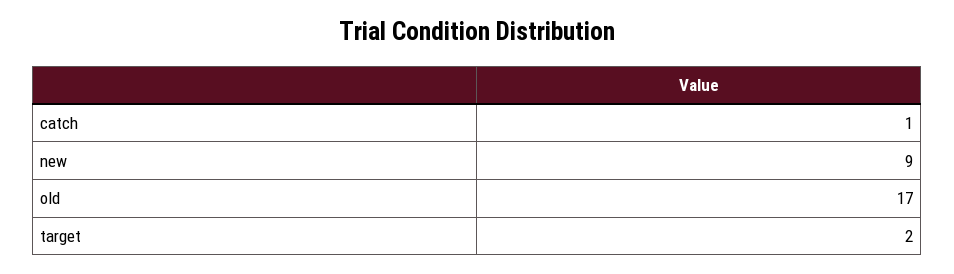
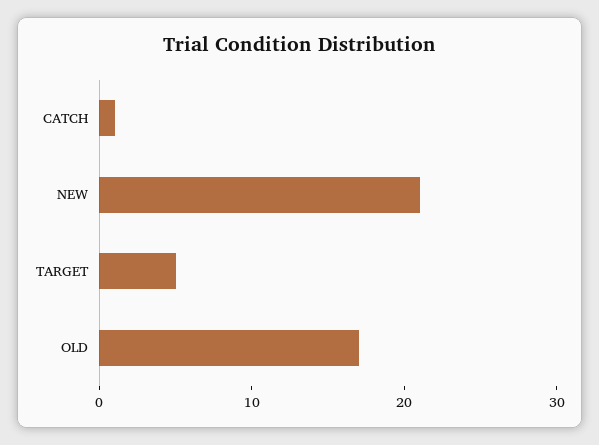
  {
    "catch": 1,
-   "new": 9,
+   "new": 21,
    "old": 17,
-   "target": 2
+   "target": 5
  }

